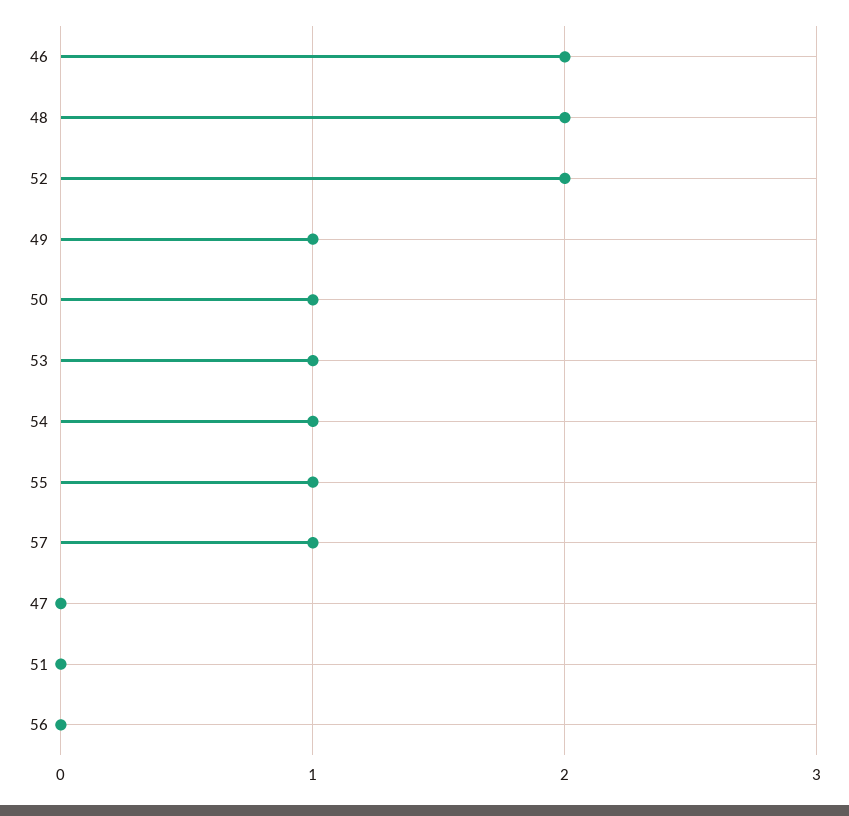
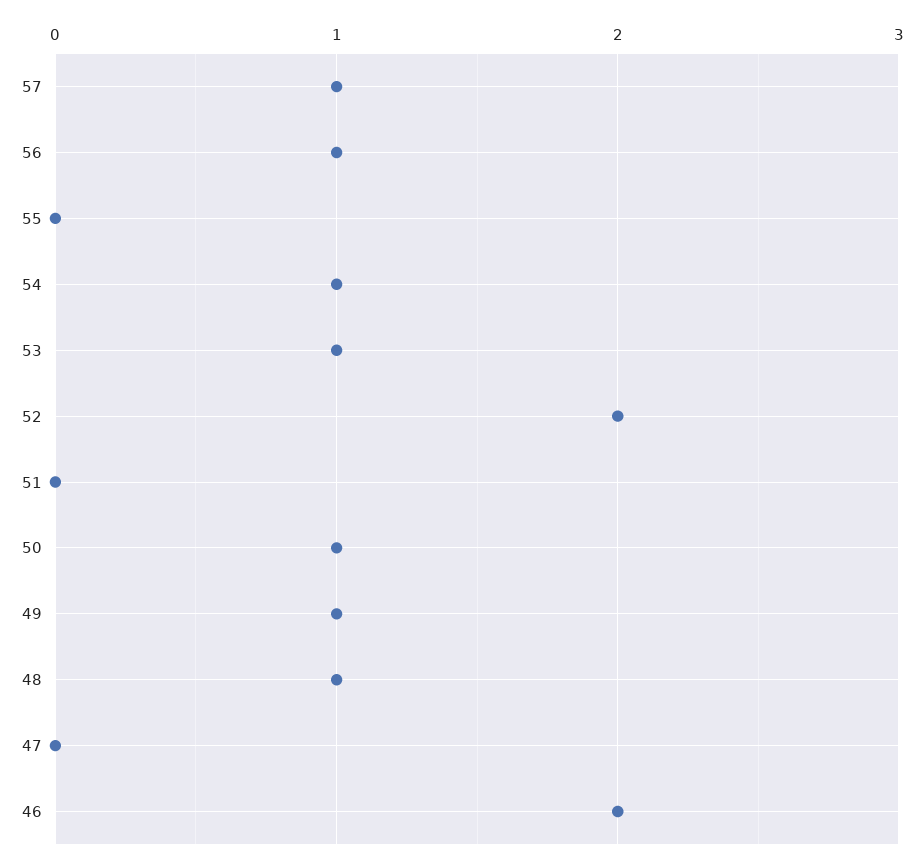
  {
    "46": 2,
-   "48": 2,
+   "48": 1,
    "52": 2,
    "49": 1,
    "50": 1,
    "53": 1,
    "54": 1,
-   "55": 1,
+   "55": 0,
    "57": 1,
    "47": 0,
    "51": 0,
-   "56": 0
+   "56": 1
  }

